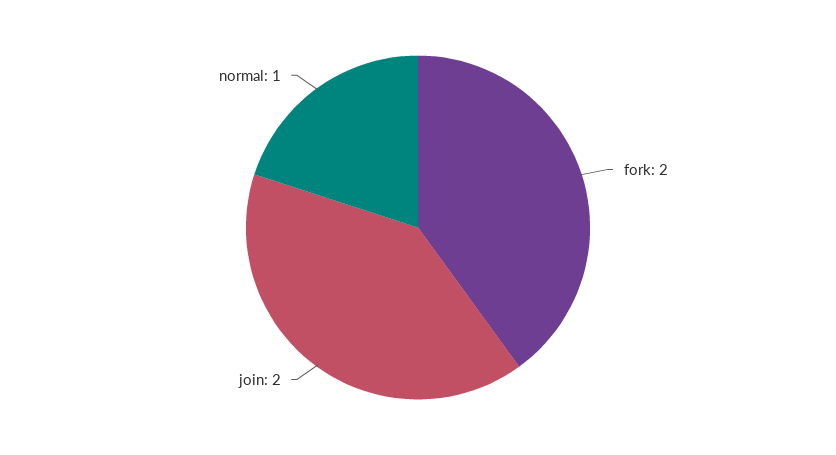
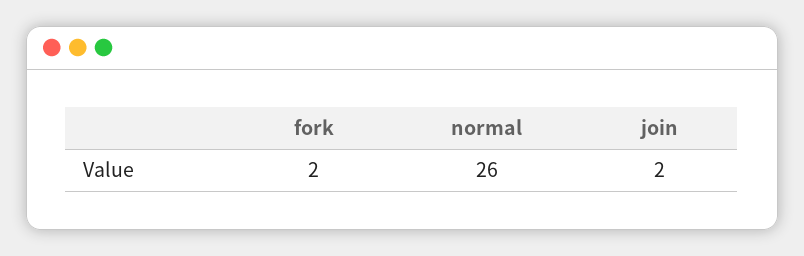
  {
    "fork": 2,
    "join": 2,
-   "normal": 1
+   "normal": 26
  }

